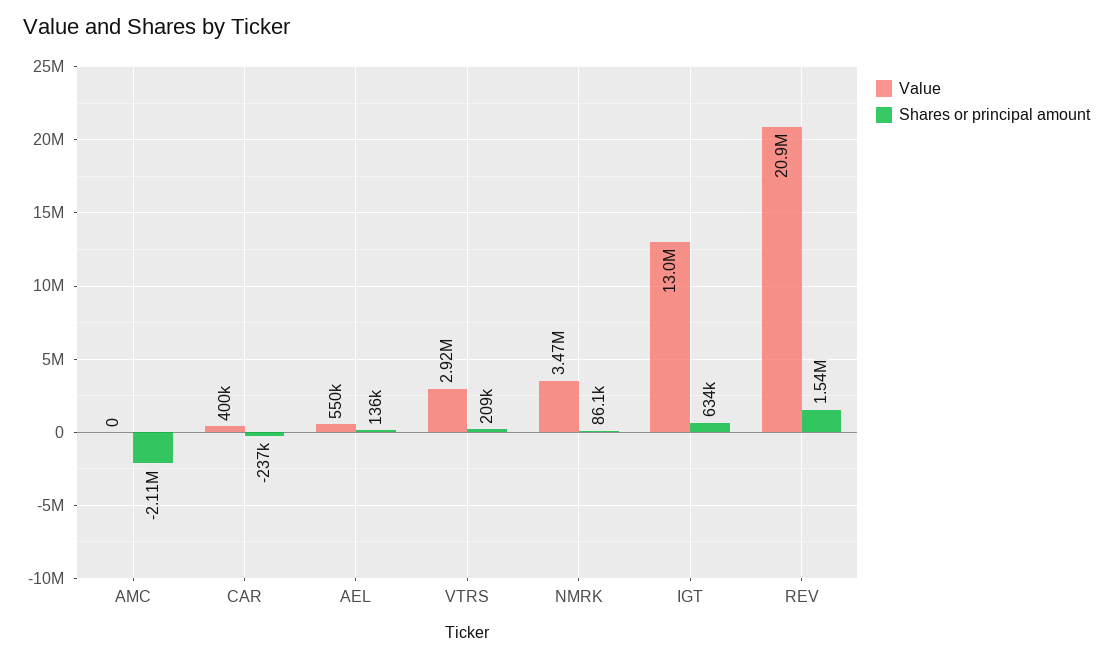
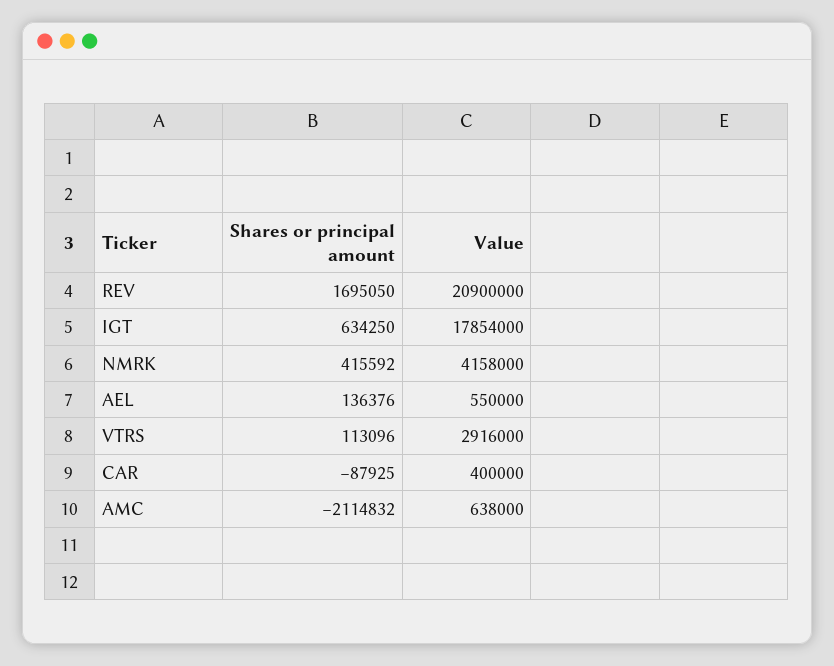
  {
    "Value": {
-     "AMC": 0,
+     "AMC": 638000,
      "CAR": 400000,
      "AEL": 550000,
      "VTRS": 2916000,
-     "NMRK": 3470000,
+     "NMRK": 4158000,
-     "IGT": 13000000,
+     "IGT": 17854000,
      "REV": 20900000
    },
    "Shares or principal amount": {
      "AMC": -2114832,
-     "CAR": -237000,
+     "CAR": -87925,
      "AEL": 136376,
-     "VTRS": 209000,
+     "VTRS": 113096,
-     "NMRK": 86100,
+     "NMRK": 415592,
      "IGT": 634250,
-     "REV": 1540000
+     "REV": 1695050
    }
  }

